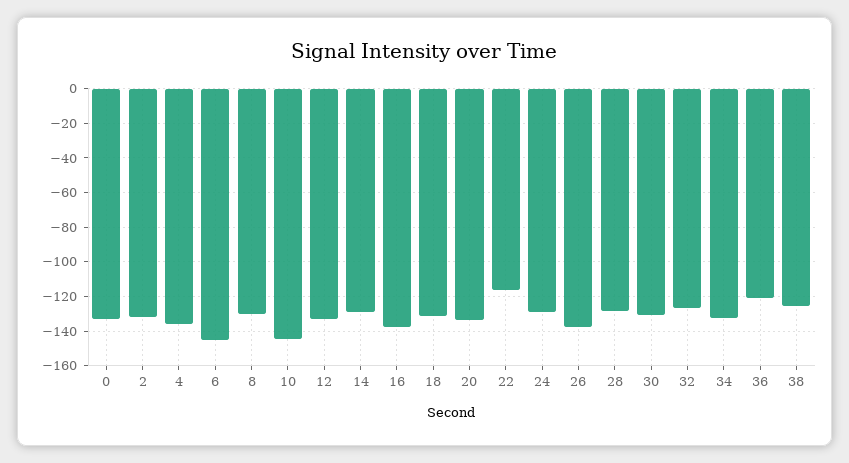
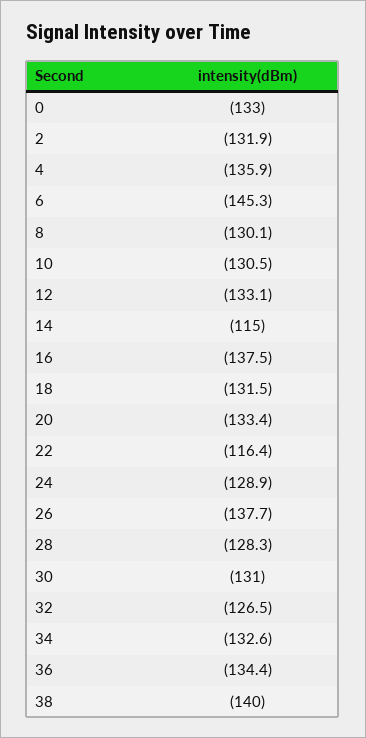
  {
    "0": -133,
    "2": -131.9,
    "4": -135.9,
    "6": -145.3,
    "8": -130.1,
-   "10": -145,
+   "10": -130.5,
    "12": -133.1,
-   "14": -130,
+   "14": -115,
    "16": -137.5,
    "18": -131.5,
    "20": -133.4,
    "22": -116.4,
    "24": -128.9,
    "26": -137.7,
    "28": -128.3,
    "30": -131,
    "32": -126.5,
    "34": -132.6,
-   "36": -120,
+   "36": -134.4,
-   "38": -125
+   "38": -140
  }

